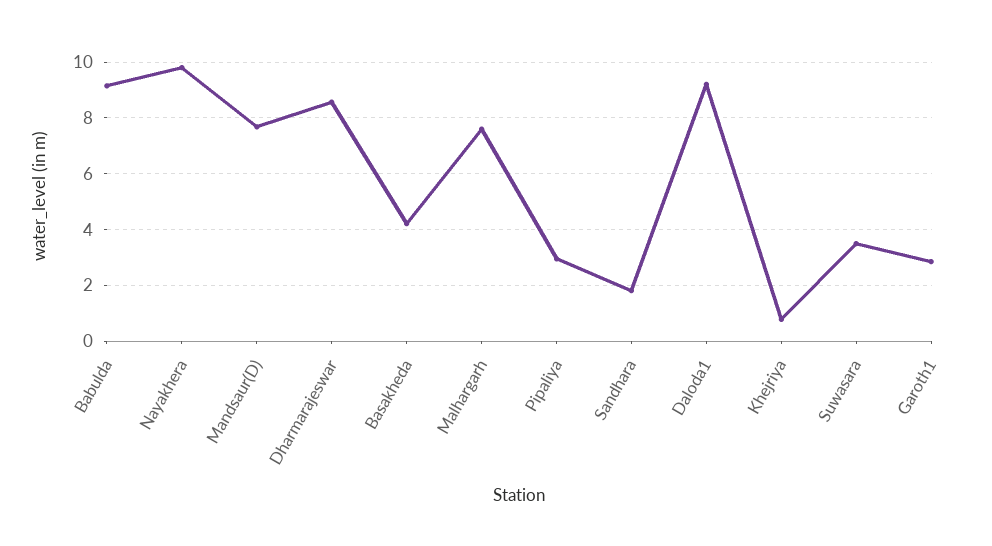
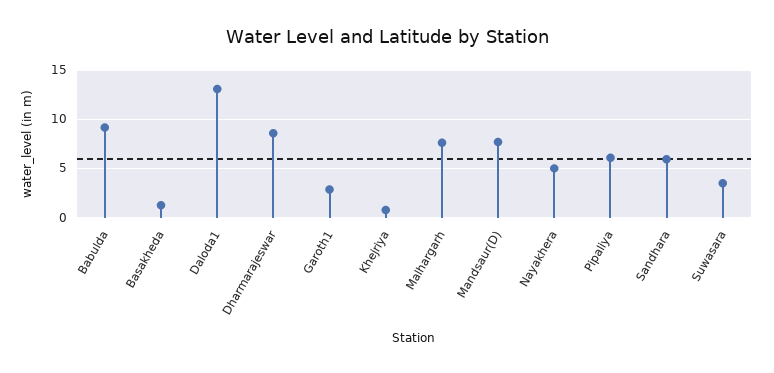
  {
    "Babulda": 9.25,
-   "Nayakhera": 9.75,
+   "Nayakhera": 5,
    "Mandsaur(D)": 7.75,
    "Dharmarajeswar": 8.5,
-   "Basakheda": 4.25,
+   "Basakheda": 1,
    "Malhargarh": 7.5,
-   "Pipaliya": 3,
+   "Pipaliya": 6,
-   "Sandhara": 1.75,
+   "Sandhara": 6,
-   "Daloda1": 9.25,
+   "Daloda1": 13,
    "Khejriya": 0.75,
    "Suwasara": 3.5,
    "Garoth1": 2.75
  }

